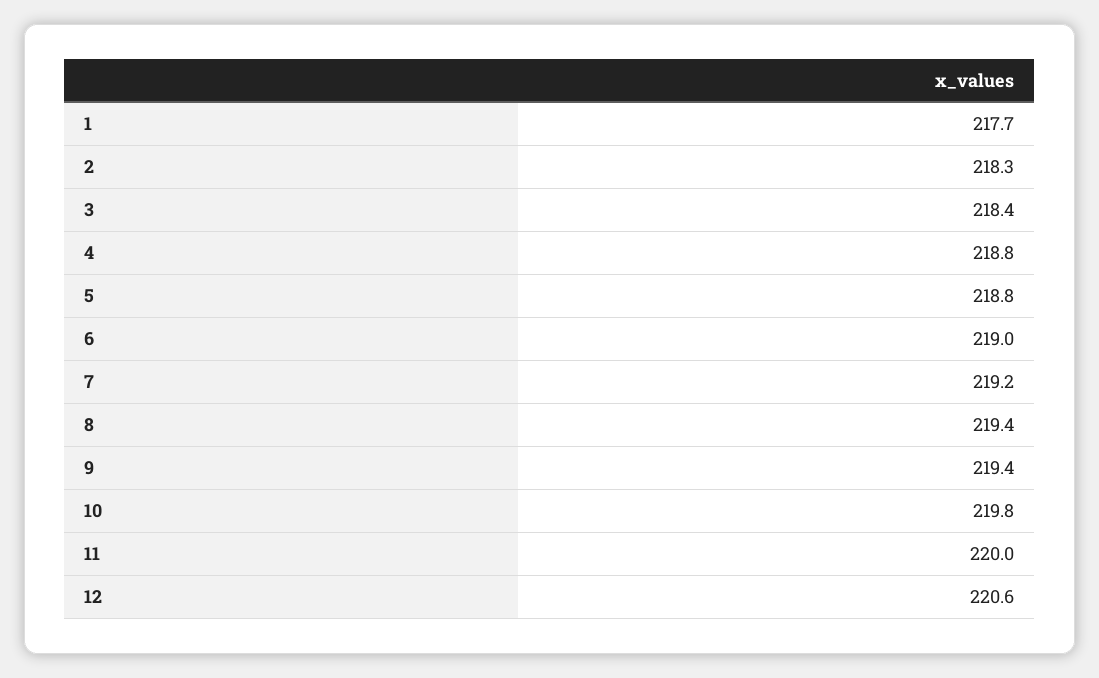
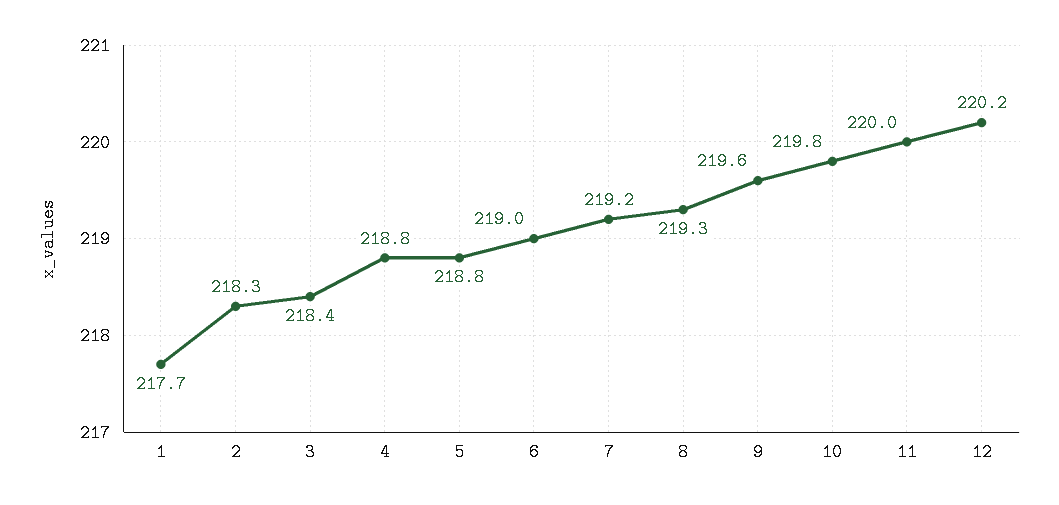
  {
    "1": 217.7,
    "2": 218.3,
    "3": 218.4,
    "4": 218.8,
    "5": 218.8,
    "6": 219,
    "7": 219.2,
-   "8": 219.4,
+   "8": 219.3,
-   "9": 219.4,
+   "9": 219.6,
    "10": 219.8,
    "11": 220,
-   "12": 220.6
+   "12": 220.2
  }

